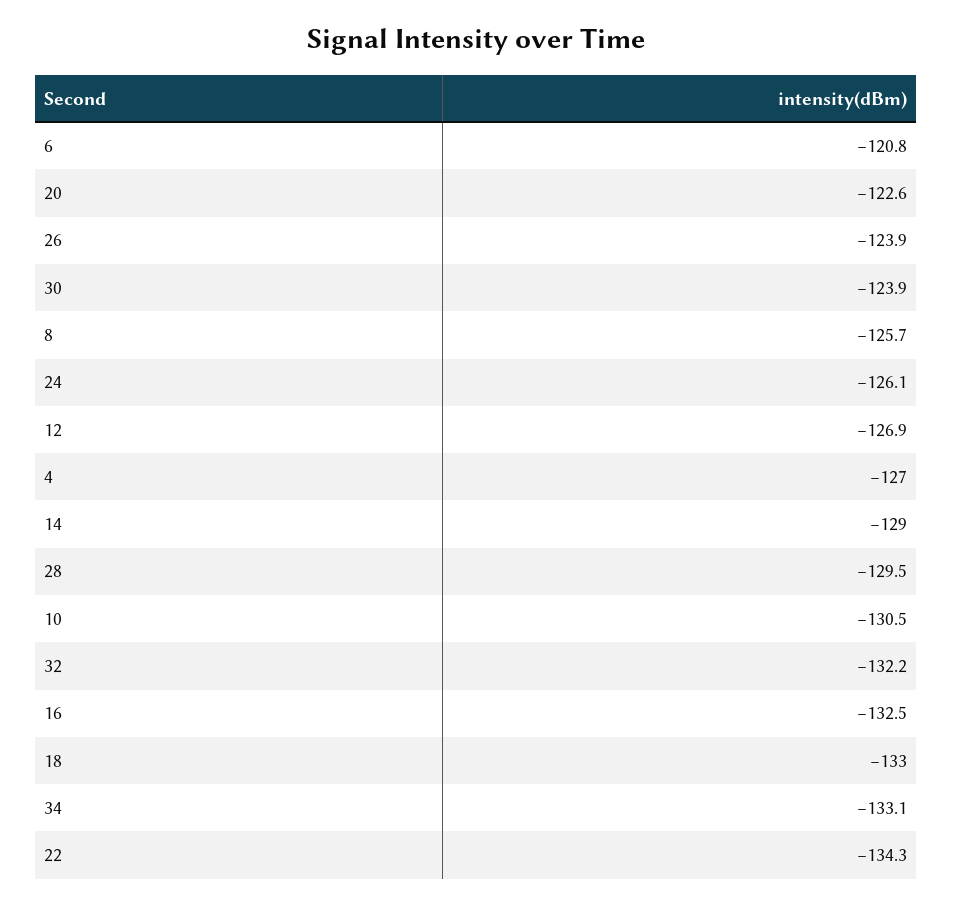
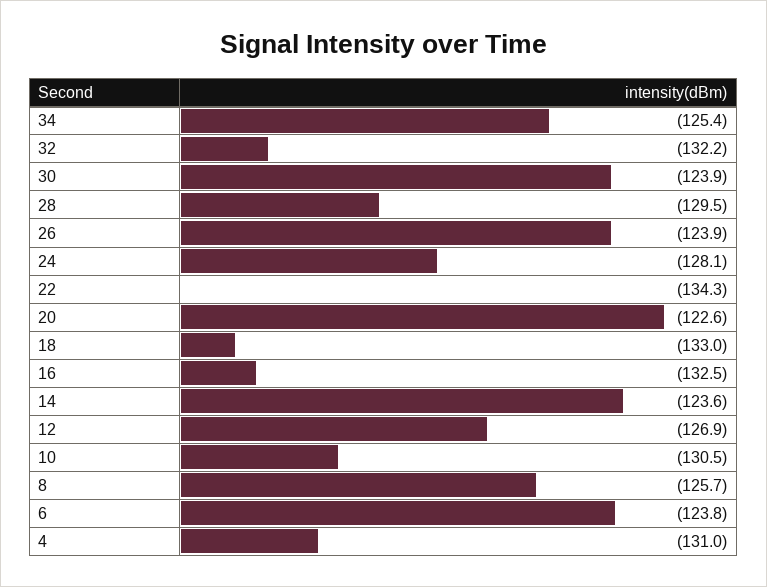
  {
-   "6": -120.8,
+   "6": -123.8,
    "20": -122.6,
    "26": -123.9,
    "30": -123.9,
    "8": -125.7,
-   "24": -126.1,
+   "24": -128.1,
    "12": -126.9,
-   "4": -127,
+   "4": -131,
-   "14": -129,
+   "14": -123.6,
    "28": -129.5,
    "10": -130.5,
    "32": -132.2,
    "16": -132.5,
    "18": -133,
-   "34": -133.1,
+   "34": -125.4,
    "22": -134.3
  }

